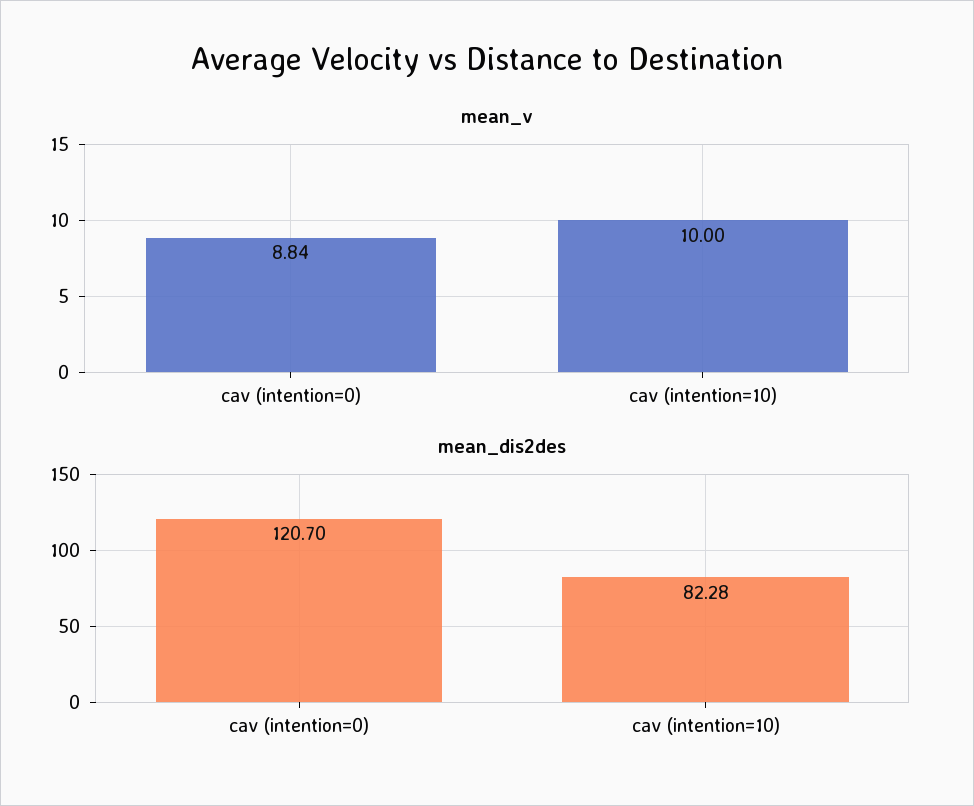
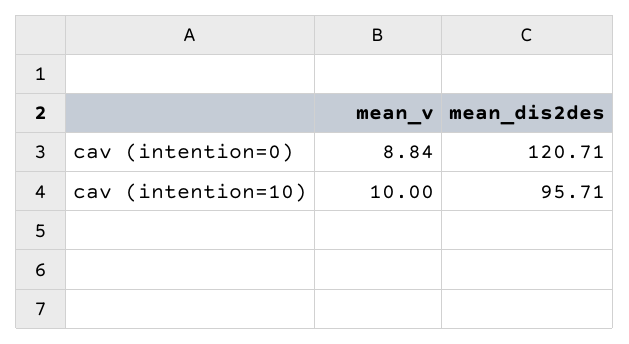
  {
    "mean_v": {
      "cav (intention=0)": 8.84,
      "cav (intention=10)": 10
    },
    "mean_dis2des": {
-     "cav (intention=0)": 120.7,
+     "cav (intention=0)": 120.71,
-     "cav (intention=10)": 82.28
+     "cav (intention=10)": 95.71
    }
  }

